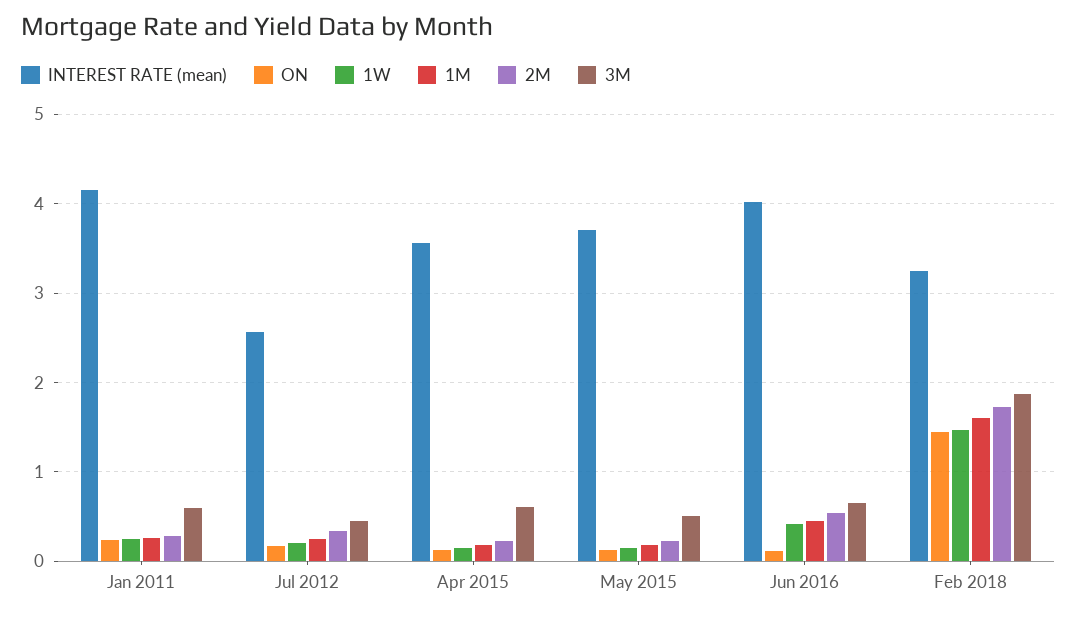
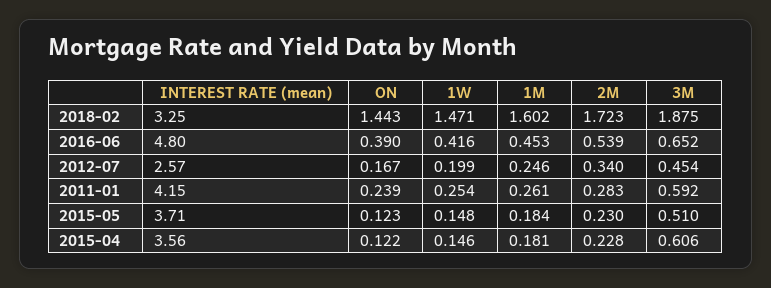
  {
    "INTEREST RATE (mean)": {
      "Jan 2011": 4.15,
      "Jul 2012": 2.57,
      "Apr 2015": 3.56,
      "May 2015": 3.71,
-     "Jun 2016": 4,
+     "Jun 2016": 4.8,
      "Feb 2018": 3.25
    },
    "ON": {
      "Jan 2011": 0.239,
      "Jul 2012": 0.167,
      "Apr 2015": 0.122,
      "May 2015": 0.123,
-     "Jun 2016": 0.1,
+     "Jun 2016": 0.39,
      "Feb 2018": 1.443
    },
    "1W": {
      "Jan 2011": 0.254,
      "Jul 2012": 0.199,
      "Apr 2015": 0.146,
      "May 2015": 0.148,
      "Jun 2016": 0.416,
      "Feb 2018": 1.471
    },
    "1M": {
      "Jan 2011": 0.261,
      "Jul 2012": 0.246,
      "Apr 2015": 0.181,
      "May 2015": 0.184,
      "Jun 2016": 0.453,
      "Feb 2018": 1.602
    },
    "2M": {
      "Jan 2011": 0.283,
      "Jul 2012": 0.34,
      "Apr 2015": 0.228,
      "May 2015": 0.23,
      "Jun 2016": 0.539,
      "Feb 2018": 1.723
    },
    "3M": {
      "Jan 2011": 0.592,
      "Jul 2012": 0.454,
      "Apr 2015": 0.606,
      "May 2015": 0.51,
      "Jun 2016": 0.652,
      "Feb 2018": 1.875
    }
  }

